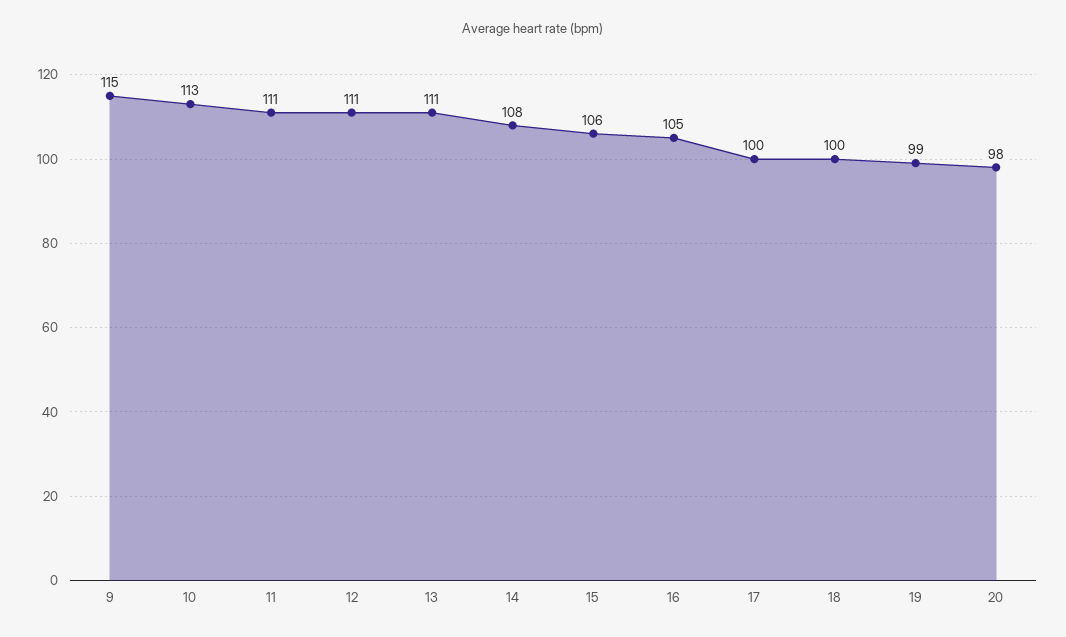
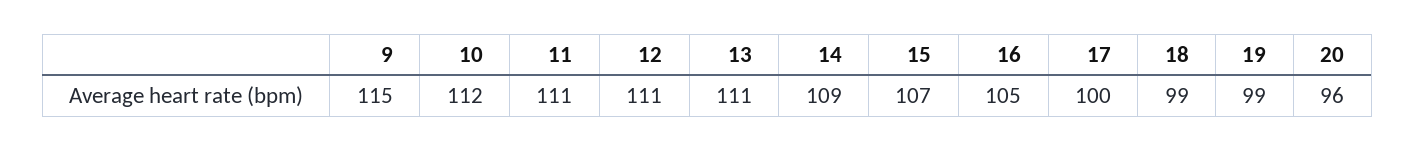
  {
    "9": 115,
-   "10": 113,
+   "10": 112,
    "11": 111,
    "12": 111,
    "13": 111,
-   "14": 108,
+   "14": 109,
-   "15": 106,
+   "15": 107,
    "16": 105,
    "17": 100,
-   "18": 100,
+   "18": 99,
    "19": 99,
-   "20": 98
+   "20": 96
  }

